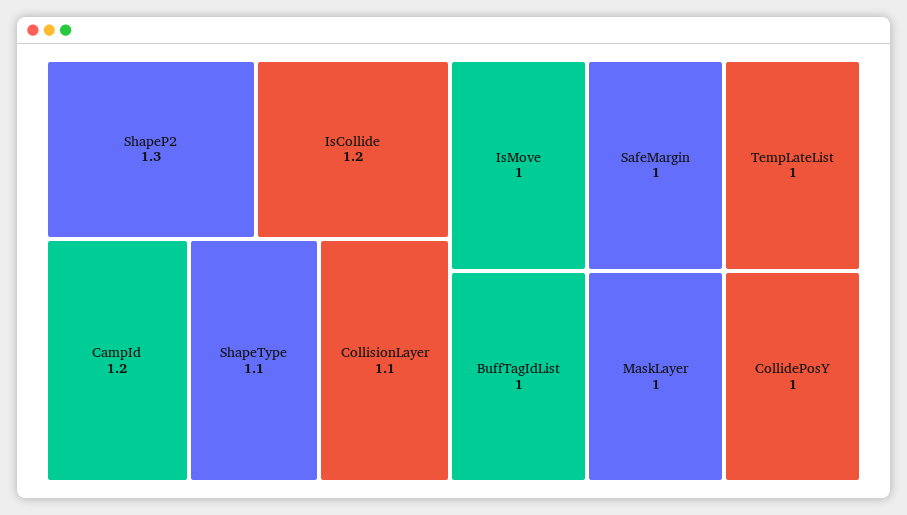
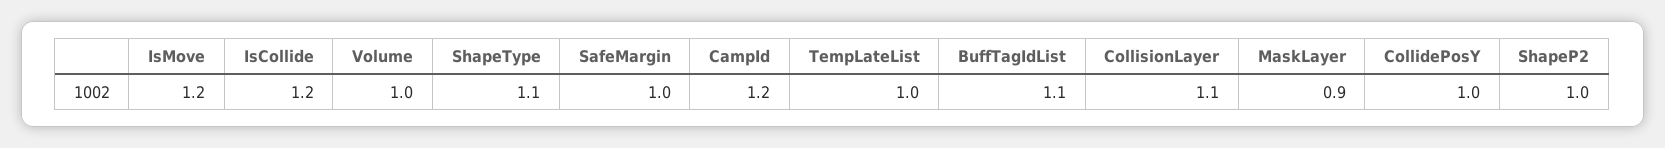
  {
-   "ShapeP2": 1.3,
+   "ShapeP2": 1,
    "IsCollide": 1.2,
    "CampId": 1.2,
    "ShapeType": 1.1,
    "CollisionLayer": 1.1,
-   "IsMove": 1,
+   "IsMove": 1.2,
    "SafeMargin": 1,
    "TempLateList": 1,
-   "BuffTagIdList": 1,
+   "BuffTagIdList": 1.1,
-   "MaskLayer": 1,
+   "MaskLayer": 0.9,
-   "CollidePosY": 1
+   "CollidePosY": 1,
+   "Volume": 1
  }

